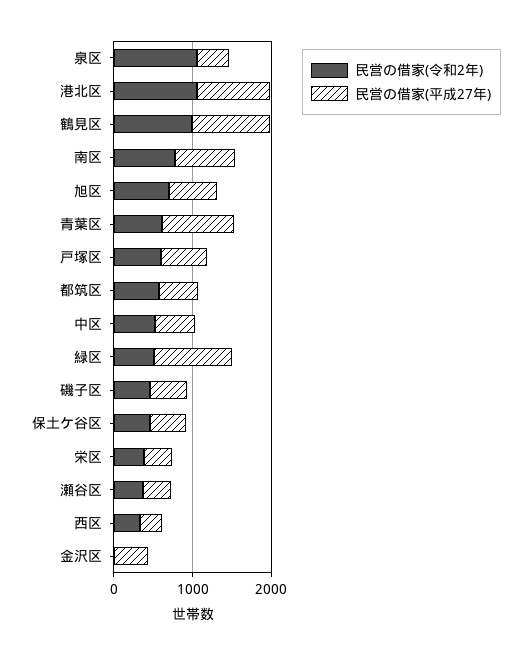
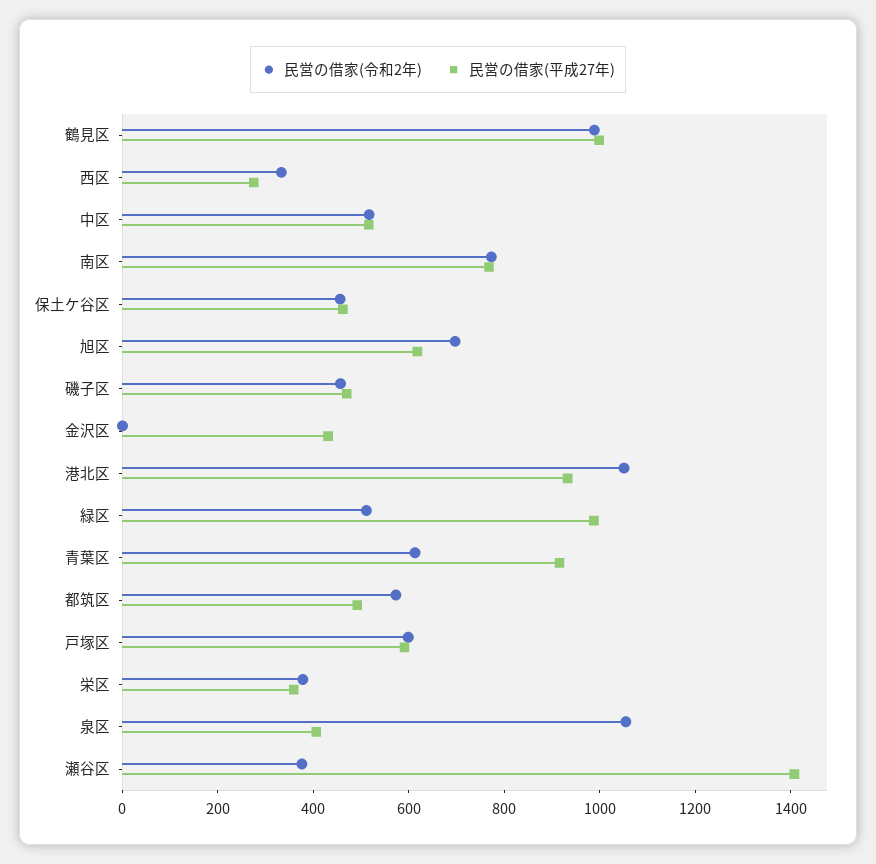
  {
    "民営の借家(令和2年)": {
      "泉区": 1050,
      "港北区": 1050,
      "鶴見区": 1000,
      "南区": 750,
      "旭区": 700,
      "青葉区": 600,
      "戸塚区": 600,
      "都筑区": 550,
      "中区": 500,
      "緑区": 500,
      "磯子区": 450,
      "保土ケ谷区": 450,
      "栄区": 400,
      "瀬谷区": 400,
      "西区": 350,
      "金沢区": 0
    },
    "民営の借家(平成27年)": {
      "泉区": 400,
      "港北区": 950,
      "鶴見区": 1000,
      "南区": 750,
      "旭区": 600,
      "青葉区": 900,
      "戸塚区": 600,
      "都筑区": 500,
      "中区": 500,
      "緑区": 1000,
      "磯子区": 450,
      "保土ケ谷区": 450,
      "栄区": 350,
-     "瀬谷区": 400,
+     "瀬谷区": 1400,
      "西区": 300,
      "金沢区": 450
    }
  }

